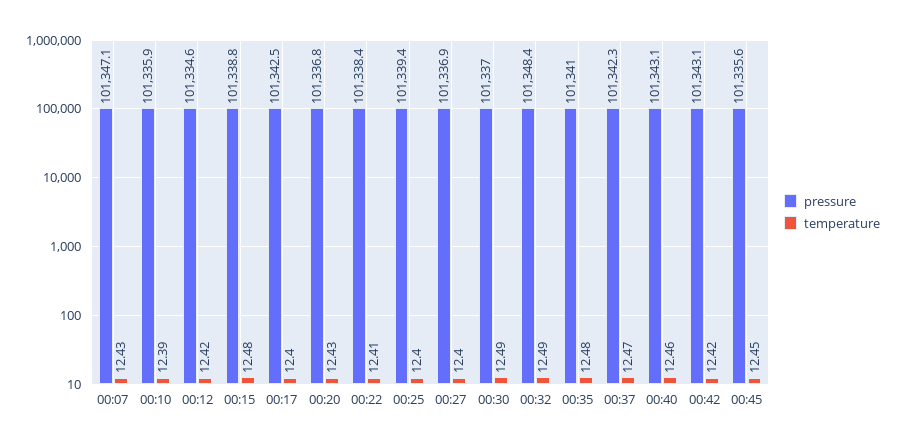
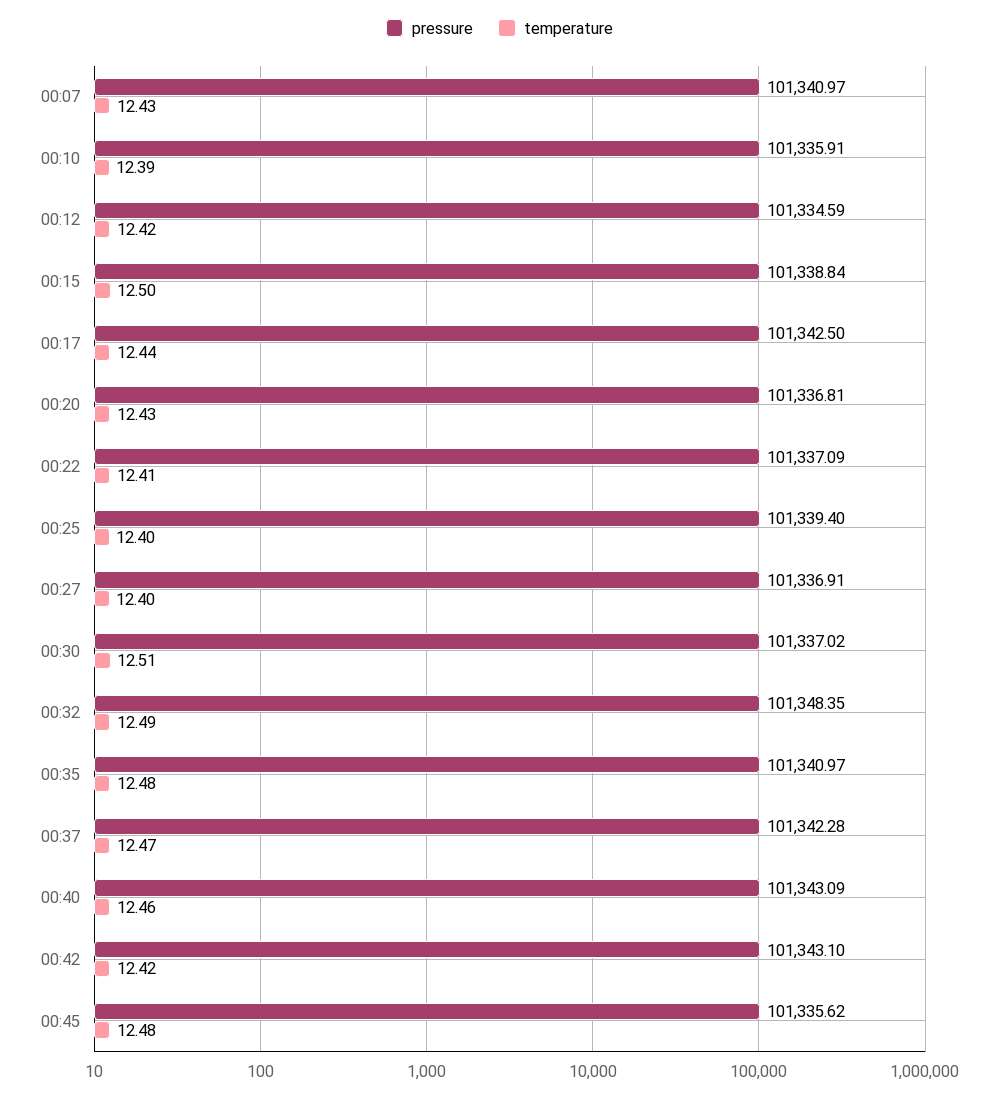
  {
    "pressure": {
-     "00:07": 101347.1,
+     "00:07": 101340.97,
      "00:10": 101335.91,
      "00:12": 101334.59,
      "00:15": 101338.84,
      "00:17": 101342.5,
      "00:20": 101336.81,
-     "00:22": 101338.4,
+     "00:22": 101337.09,
      "00:25": 101339.4,
      "00:27": 101336.91,
      "00:30": 101337.02,
      "00:32": 101348.35,
      "00:35": 101340.97,
      "00:37": 101342.28,
      "00:40": 101343.09,
      "00:42": 101343.1,
      "00:45": 101335.62
    },
    "temperature": {
      "00:07": 12.43,
      "00:10": 12.39,
      "00:12": 12.42,
-     "00:15": 12.48,
+     "00:15": 12.5,
-     "00:17": 12.4,
+     "00:17": 12.44,
      "00:20": 12.43,
      "00:22": 12.41,
      "00:25": 12.4,
      "00:27": 12.4,
-     "00:30": 12.49,
+     "00:30": 12.51,
      "00:32": 12.49,
      "00:35": 12.48,
      "00:37": 12.47,
      "00:40": 12.46,
      "00:42": 12.42,
-     "00:45": 12.45
+     "00:45": 12.48
    }
  }

